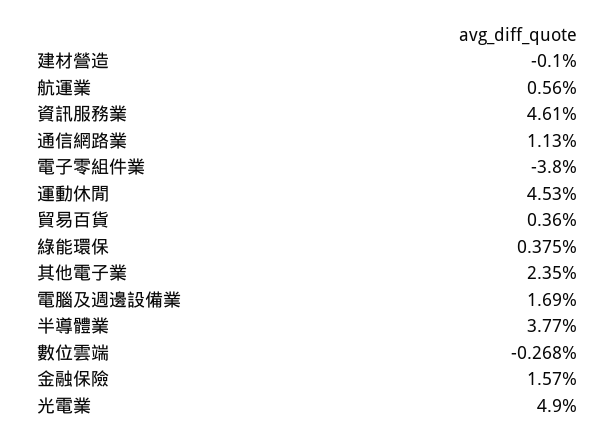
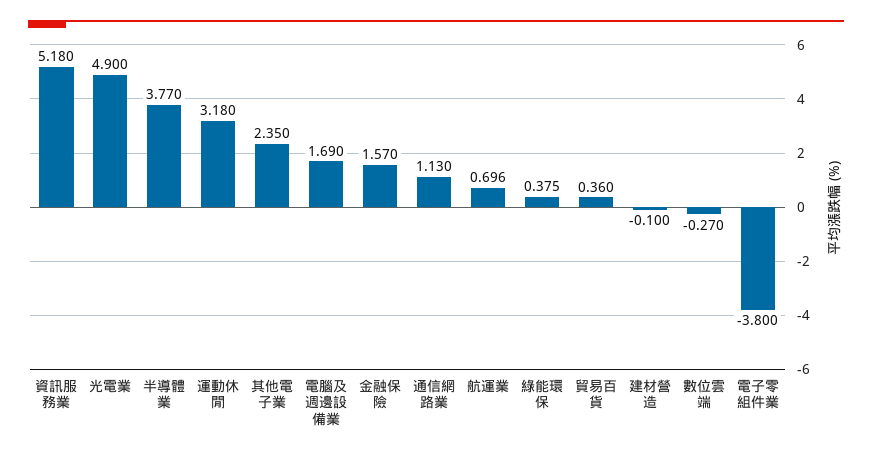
  {
    "建材營造": -0.1,
-   "航運業": 0.56,
+   "航運業": 0.696,
-   "資訊服務業": 4.61,
+   "資訊服務業": 5.18,
    "通信網路業": 1.13,
    "電子零組件業": -3.8,
-   "運動休閒": 4.53,
+   "運動休閒": 3.18,
    "貿易百貨": 0.36,
    "綠能環保": 0.375,
    "其他電子業": 2.35,
    "電腦及週邊設備業": 1.69,
    "半導體業": 3.77,
-   "數位雲端": -0.268,
+   "數位雲端": -0.27,
    "金融保險": 1.57,
    "光電業": 4.9
  }

